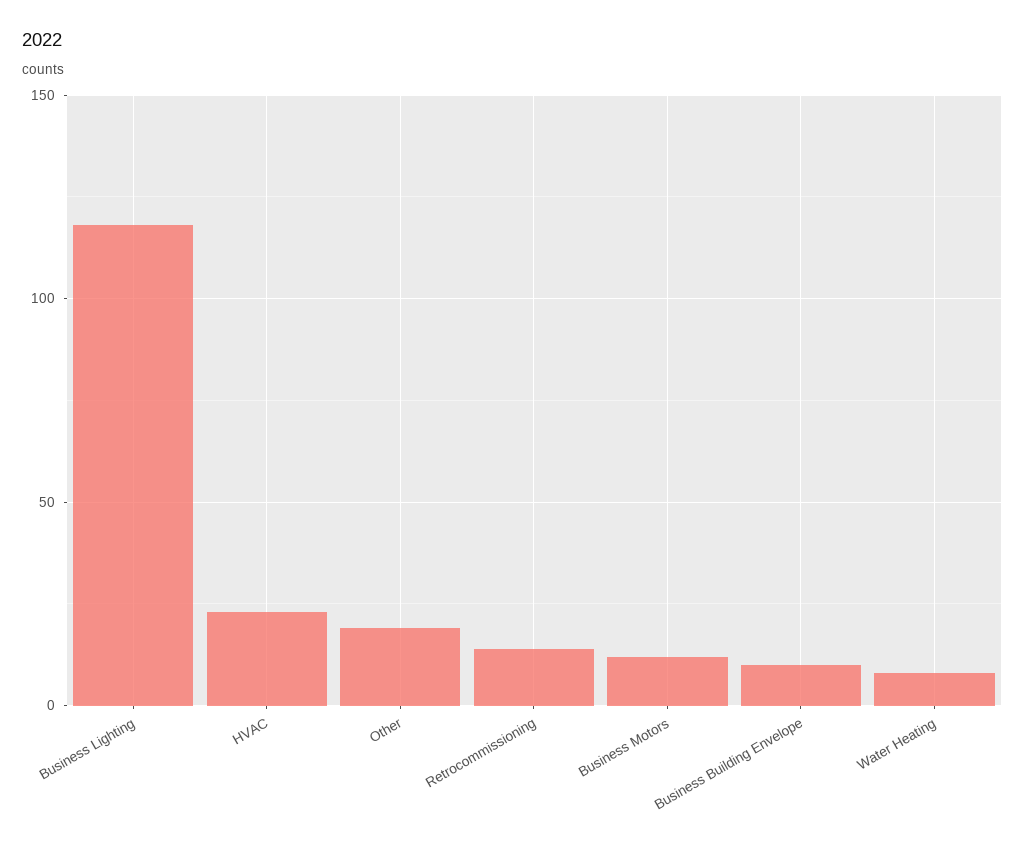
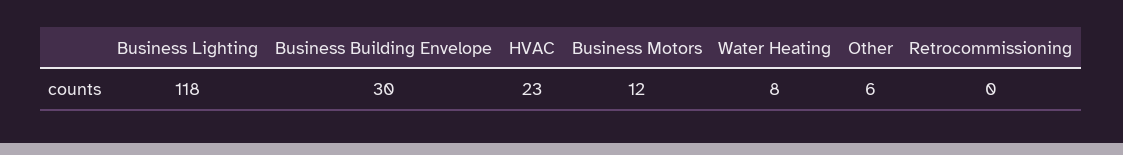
  {
    "Business Lighting": 118,
    "HVAC": 23,
-   "Other": 20,
+   "Other": 6,
-   "Retrocommissioning": 15,
+   "Retrocommissioning": 0,
    "Business Motors": 12,
-   "Business Building Envelope": 10,
+   "Business Building Envelope": 30,
    "Water Heating": 8
  }

